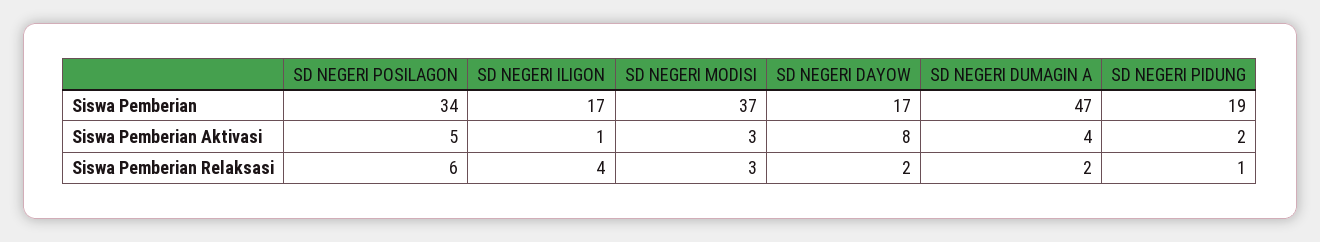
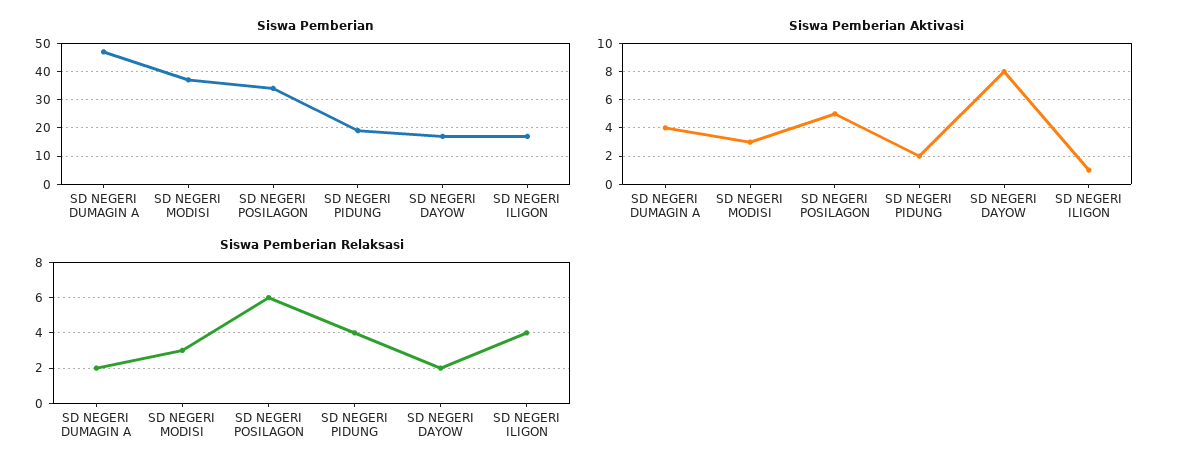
  {
    "Siswa Pemberian": {
      "SD NEGERI POSILAGON": 34,
      "SD NEGERI ILIGON": 17,
      "SD NEGERI MODISI": 37,
      "SD NEGERI DAYOW": 17,
      "SD NEGERI DUMAGIN A": 47,
      "SD NEGERI PIDUNG": 19
    },
    "Siswa Pemberian Aktivasi": {
      "SD NEGERI POSILAGON": 5,
      "SD NEGERI ILIGON": 1,
      "SD NEGERI MODISI": 3,
      "SD NEGERI DAYOW": 8,
      "SD NEGERI DUMAGIN A": 4,
      "SD NEGERI PIDUNG": 2
    },
    "Siswa Pemberian Relaksasi": {
      "SD NEGERI POSILAGON": 6,
      "SD NEGERI ILIGON": 4,
      "SD NEGERI MODISI": 3,
      "SD NEGERI DAYOW": 2,
      "SD NEGERI DUMAGIN A": 2,
-     "SD NEGERI PIDUNG": 1
+     "SD NEGERI PIDUNG": 4
    }
  }

